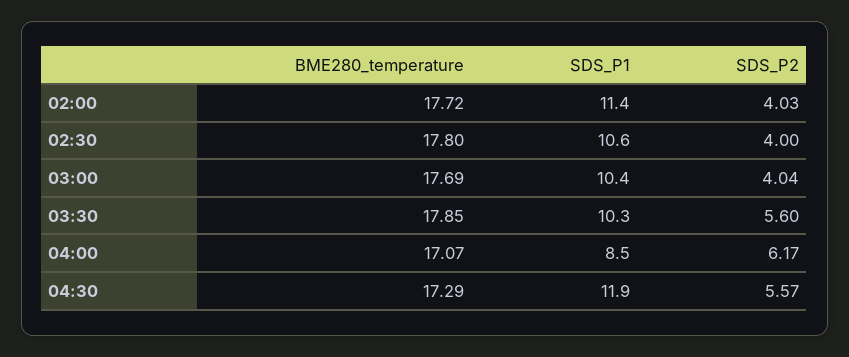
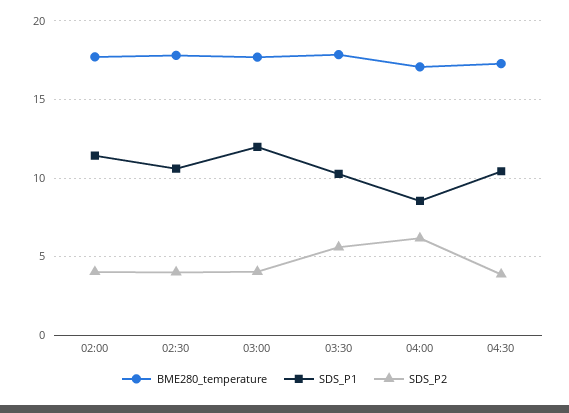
  {
    "BME280_temperature": {
      "02:00": 17.72,
      "02:30": 17.8,
      "03:00": 17.69,
      "03:30": 17.85,
      "04:00": 17.07,
      "04:30": 17.29
    },
    "SDS_P1": {
      "02:00": 11.4,
      "02:30": 10.6,
-     "03:00": 10.4,
+     "03:00": 12,
      "03:30": 10.3,
      "04:00": 8.5,
-     "04:30": 11.9
+     "04:30": 10.5
    },
    "SDS_P2": {
      "02:00": 4.03,
      "02:30": 4,
      "03:00": 4.04,
      "03:30": 5.6,
      "04:00": 6.17,
-     "04:30": 5.57
+     "04:30": 4
    }
  }

